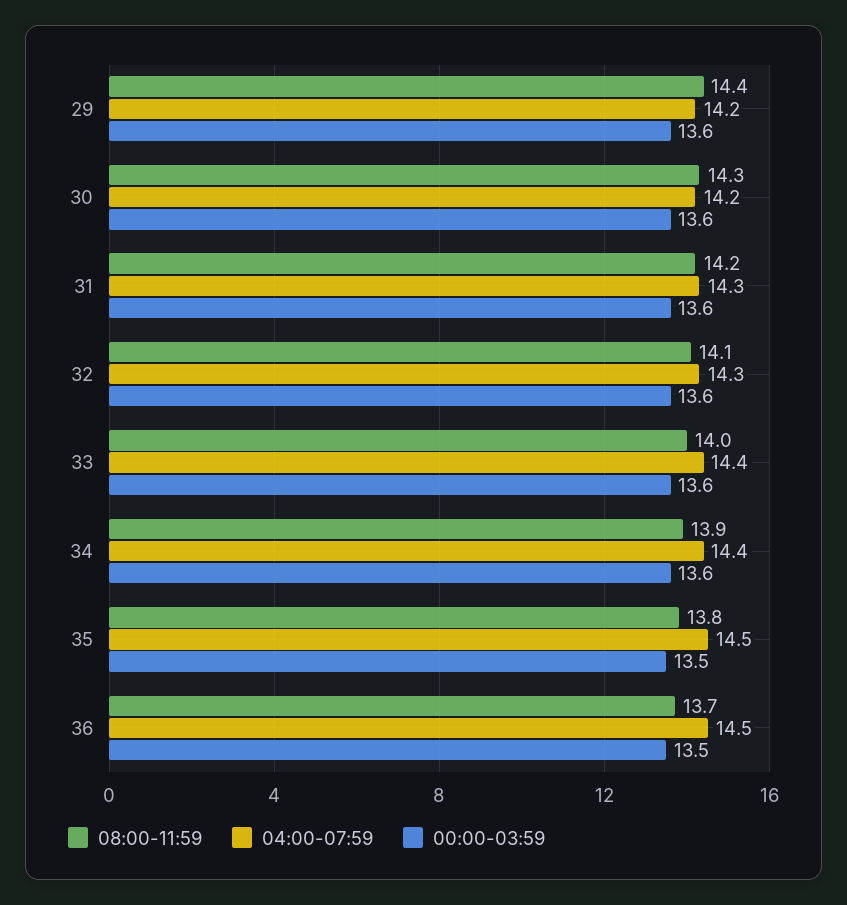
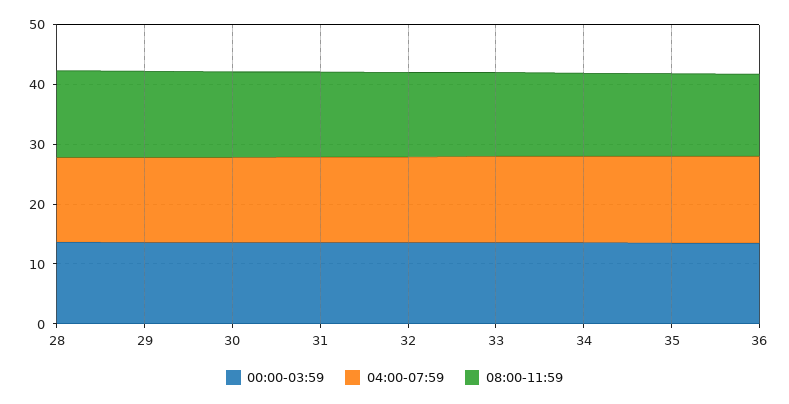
  {
    "08:00-11:59": {
      "29": 14.4,
      "30": 14.3,
      "31": 14.2,
      "32": 14.1,
      "33": 14,
      "34": 13.9,
      "35": 13.8,
-     "36": 13.7
+     "36": 13.7,
+     "28": 14
    },
    "04:00-07:59": {
      "29": 14.2,
      "30": 14.2,
      "31": 14.3,
      "32": 14.3,
      "33": 14.4,
      "34": 14.4,
      "35": 14.5,
-     "36": 14.5
+     "36": 14.5,
+     "28": 14
    },
    "00:00-03:59": {
      "29": 13.6,
      "30": 13.6,
      "31": 13.6,
      "32": 13.6,
      "33": 13.6,
      "34": 13.6,
      "35": 13.5,
-     "36": 13.5
+     "36": 13.5,
+     "28": 14
    }
  }

